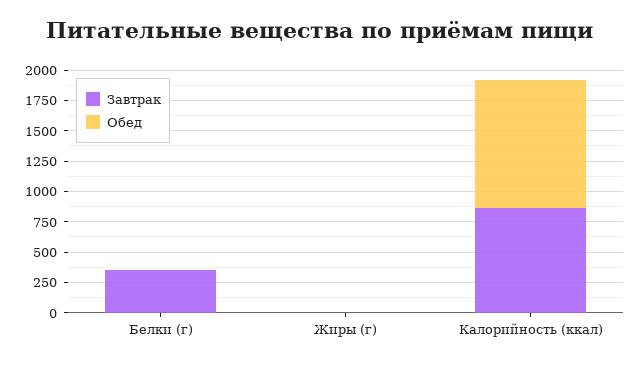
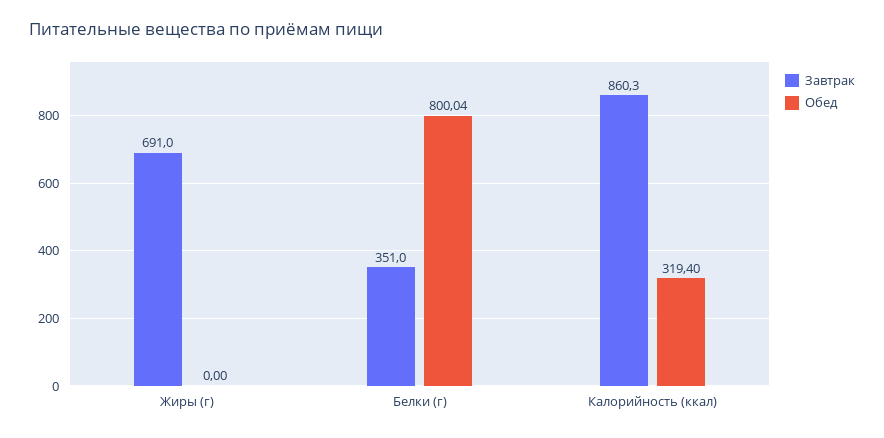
  {
    "Завтрак": {
      "Белки (г)": 351,
-     "Жиры (г)": 0,
+     "Жиры (г)": 691,
      "Калорийность (ккал)": 860.3
    },
    "Обед": {
-     "Белки (г)": 0,
+     "Белки (г)": 800.04,
      "Жиры (г)": 0,
-     "Калорийность (ккал)": 1000
+     "Калорийность (ккал)": 319.4
    }
  }

